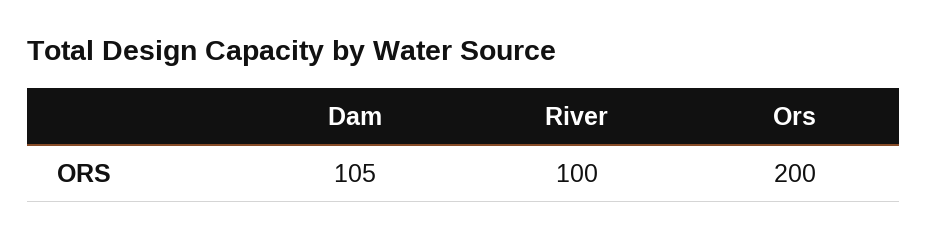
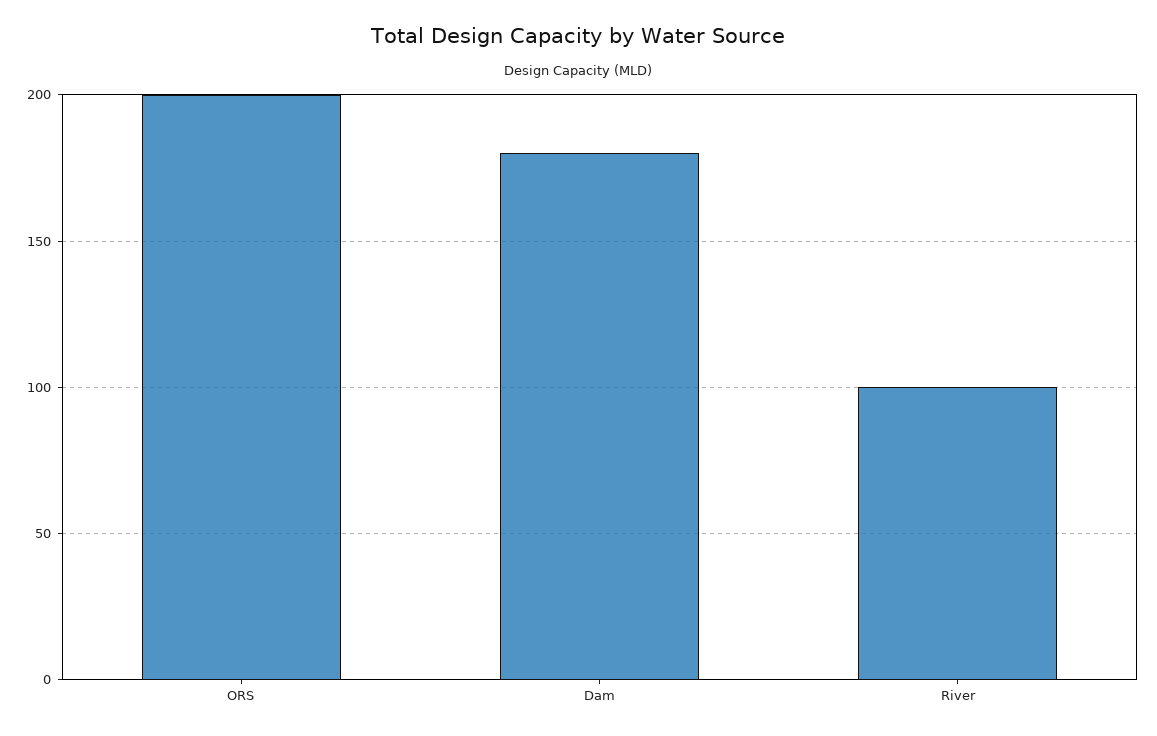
  {
-   "Dam": 105,
+   "Dam": 180,
    "River": 100,
    "Ors": 200
  }

